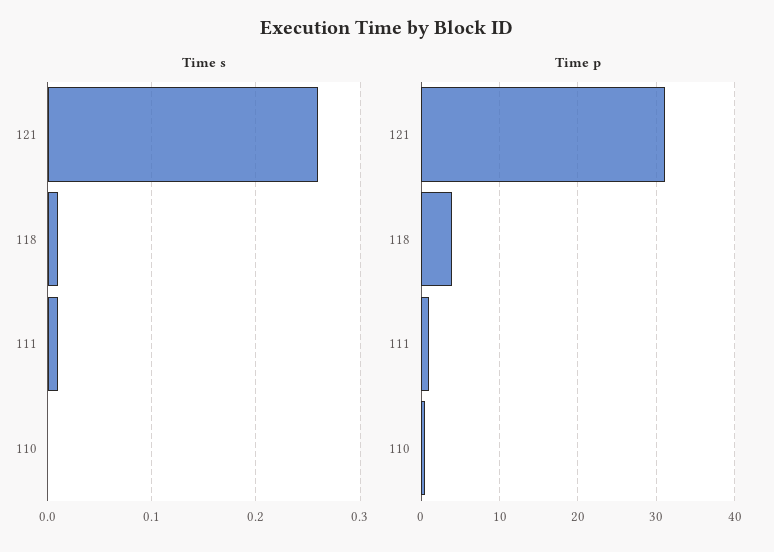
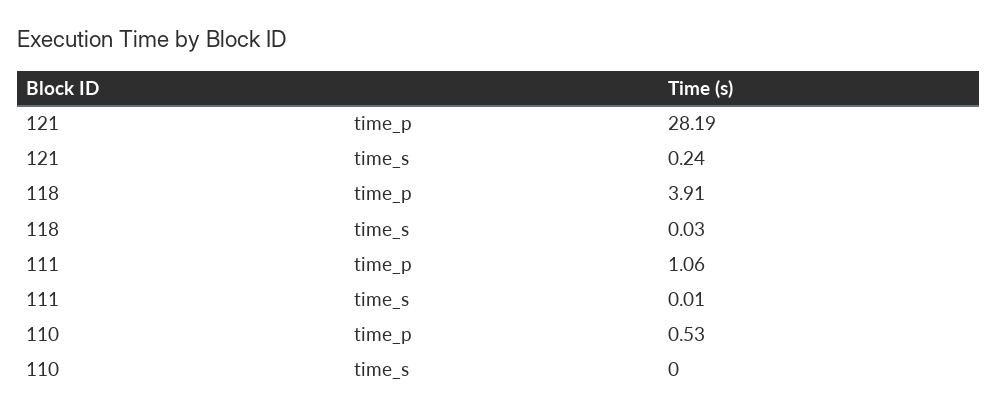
  {
    "Time s": {
-     "121": 0.26,
+     "121": 0.24,
-     "118": 0.01,
+     "118": 0.03,
      "111": 0.01,
      "110": 0
    },
    "Time p": {
-     "121": 31,
+     "121": 28.19,
      "118": 3.91,
      "111": 1.06,
      "110": 0.53
    }
  }

